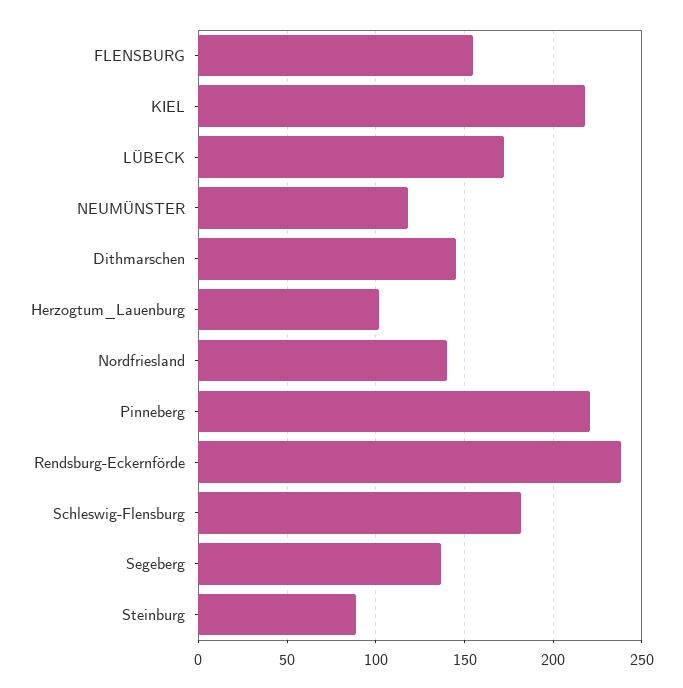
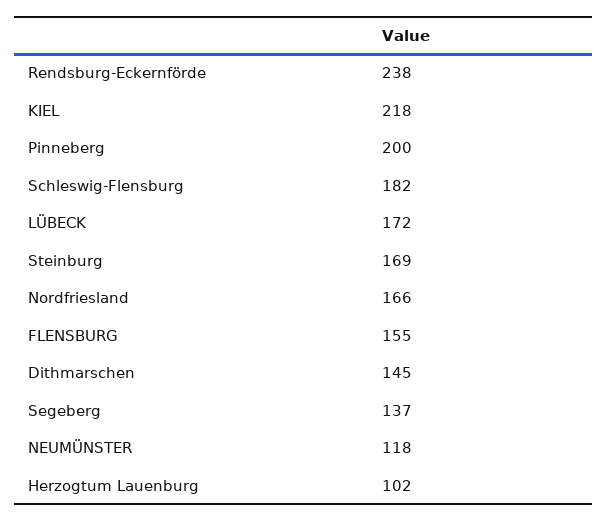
  {
    "FLENSBURG": 155,
    "KIEL": 218,
    "LÜBECK": 172,
    "NEUMÜNSTER": 118,
    "Dithmarschen": 145,
    "Herzogtum_Lauenburg": 102,
-   "Nordfriesland": 140,
+   "Nordfriesland": 166,
-   "Pinneberg": 220,
+   "Pinneberg": 200,
    "Rendsburg-Eckernförde": 238,
    "Schleswig-Flensburg": 182,
    "Segeberg": 137,
-   "Steinburg": 90
+   "Steinburg": 169
  }

